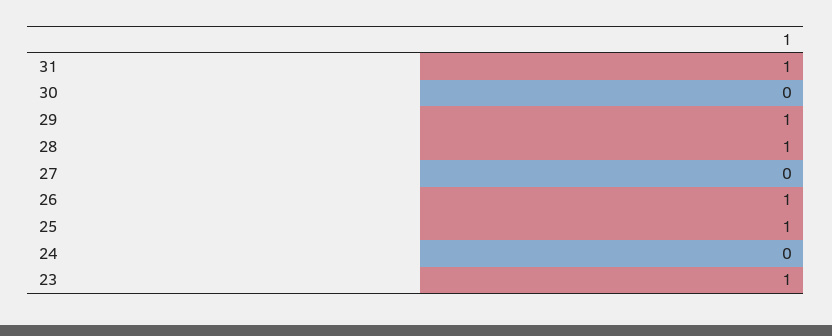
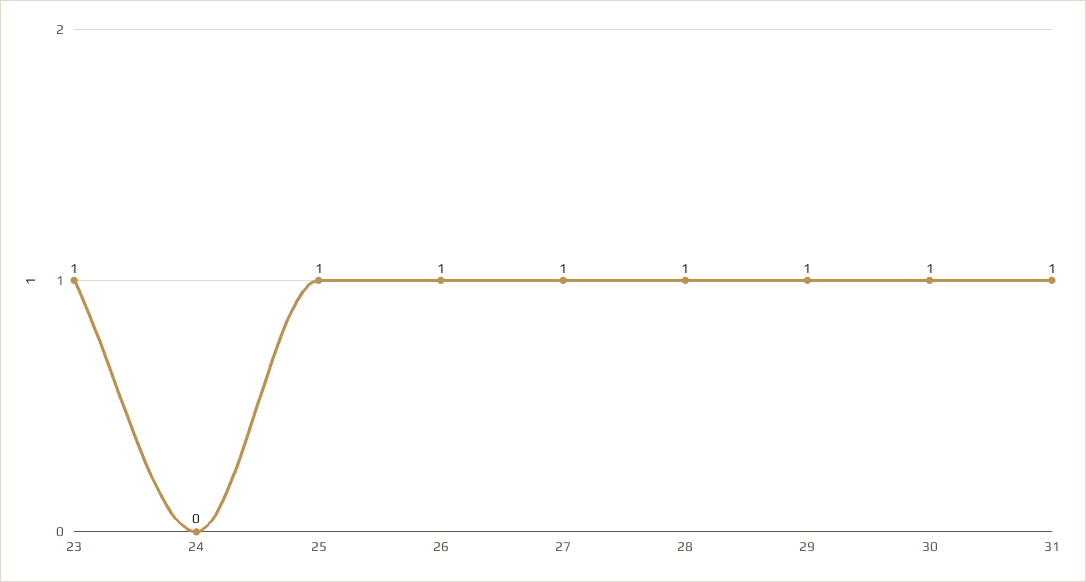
  {
    "31": 1,
-   "30": 0,
+   "30": 1,
    "29": 1,
    "28": 1,
-   "27": 0,
+   "27": 1,
    "26": 1,
    "25": 1,
    "24": 0,
    "23": 1
  }

